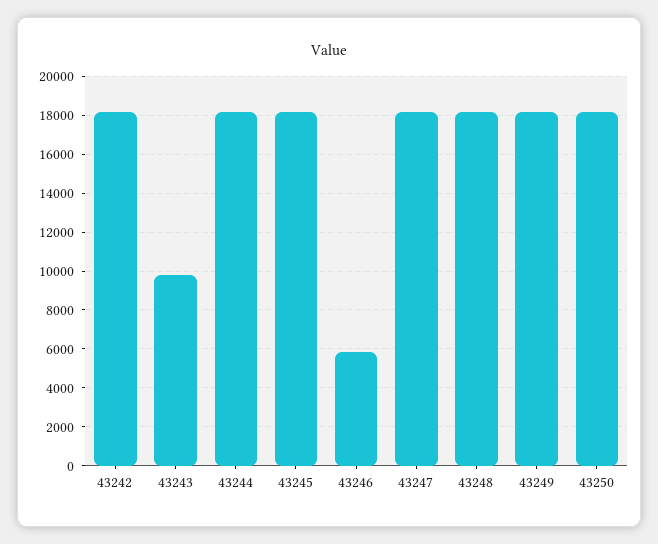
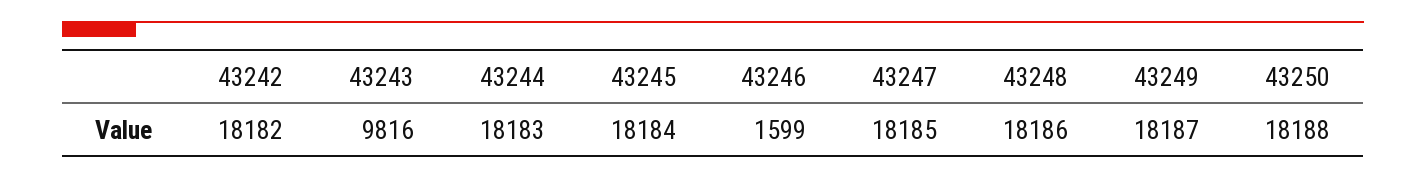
  {
    "43242": 18182,
    "43243": 9816,
    "43244": 18183,
    "43245": 18184,
-   "43246": 6000,
+   "43246": 1599,
    "43247": 18185,
    "43248": 18186,
    "43249": 18187,
    "43250": 18188
  }

